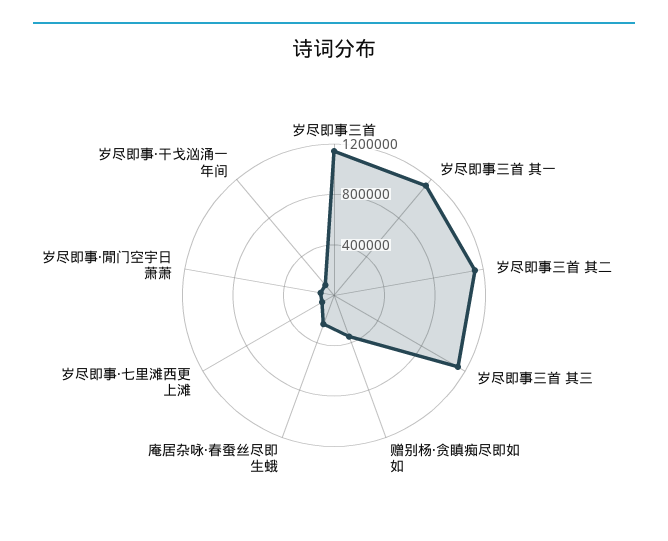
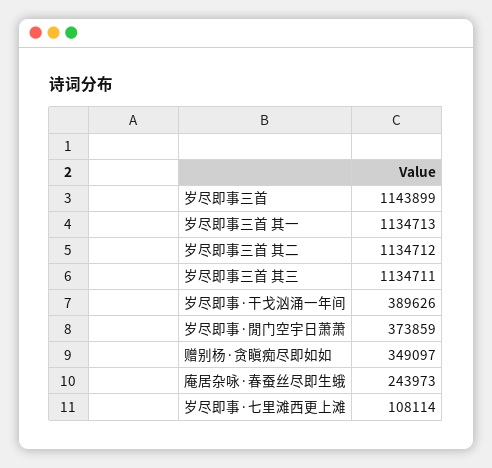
  {
    "岁尽即事三首": 1143899,
    "岁尽即事三首 其一": 1134713,
    "岁尽即事三首 其二": 1134712,
    "岁尽即事三首 其三": 1134711,
    "赠别杨·贪瞋痴尽即如如": 349097,
    "庵居杂咏·春蚕丝尽即生蛾": 243973,
    "岁尽即事·七里滩西更上滩": 108114,
-   "岁尽即事·閒门空宇日萧萧": 100000,
+   "岁尽即事·閒门空宇日萧萧": 373859,
-   "岁尽即事·干戈汹涌一年间": 100000
+   "岁尽即事·干戈汹涌一年间": 389626
  }

